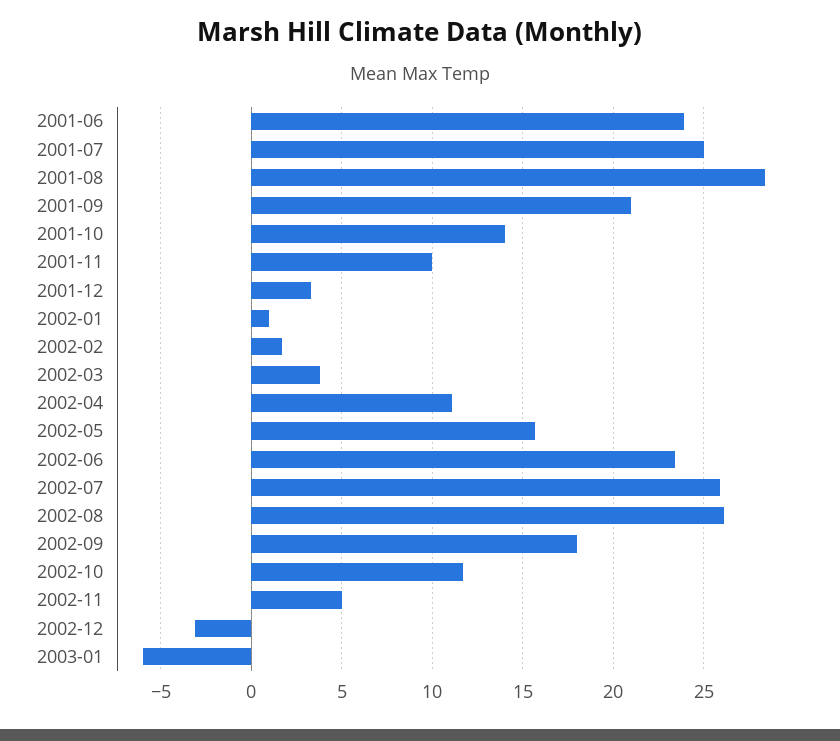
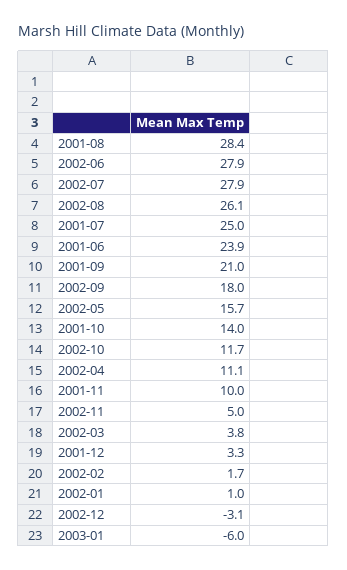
  {
    "2001-06": 23.9,
    "2001-07": 25,
    "2001-08": 28.4,
    "2001-09": 21,
    "2001-10": 14,
    "2001-11": 10,
    "2001-12": 3.3,
    "2002-01": 1,
    "2002-02": 1.7,
    "2002-03": 3.8,
    "2002-04": 11.1,
    "2002-05": 15.7,
-   "2002-06": 23.5,
+   "2002-06": 27.9,
-   "2002-07": 26,
+   "2002-07": 27.9,
    "2002-08": 26.1,
    "2002-09": 18,
    "2002-10": 11.7,
    "2002-11": 5,
    "2002-12": -3.1,
    "2003-01": -6
  }

